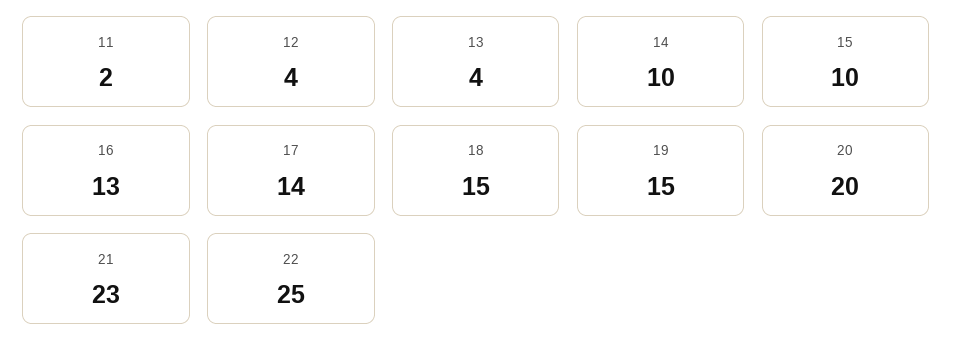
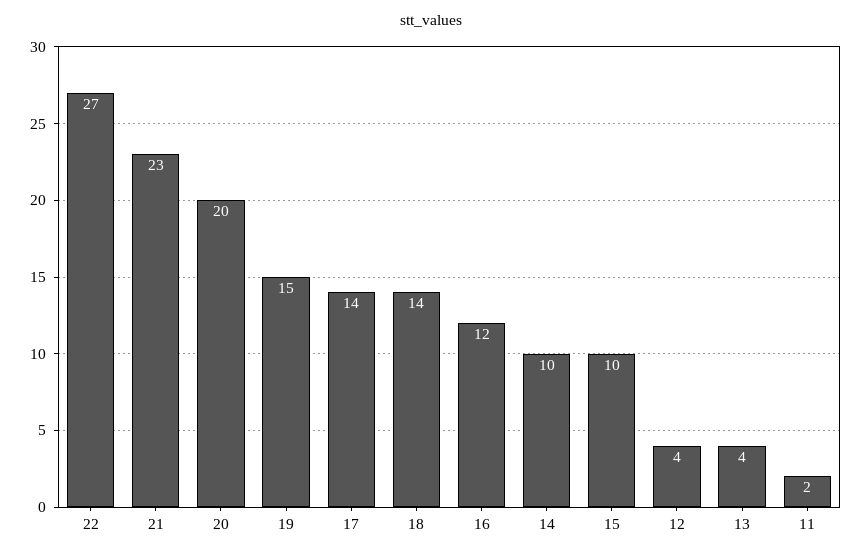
  {
    "11": 2,
    "12": 4,
    "13": 4,
    "14": 10,
    "15": 10,
-   "16": 13,
+   "16": 12,
    "17": 14,
-   "18": 15,
+   "18": 14,
    "19": 15,
    "20": 20,
    "21": 23,
-   "22": 25
+   "22": 27
  }

